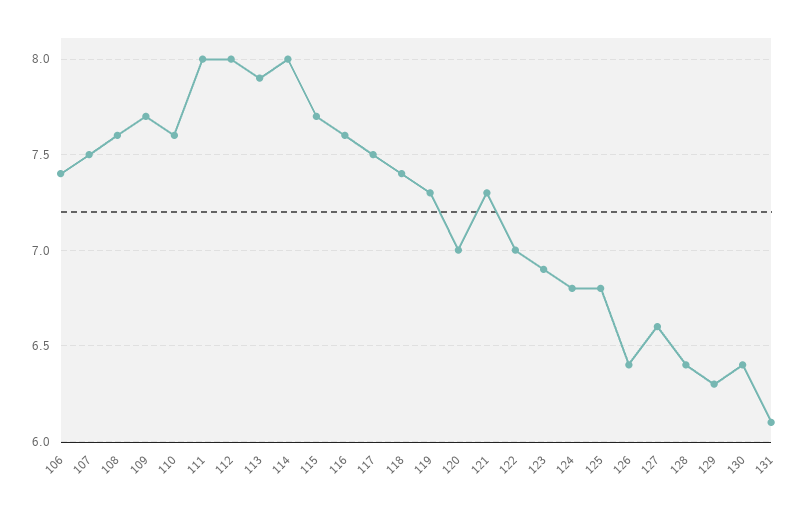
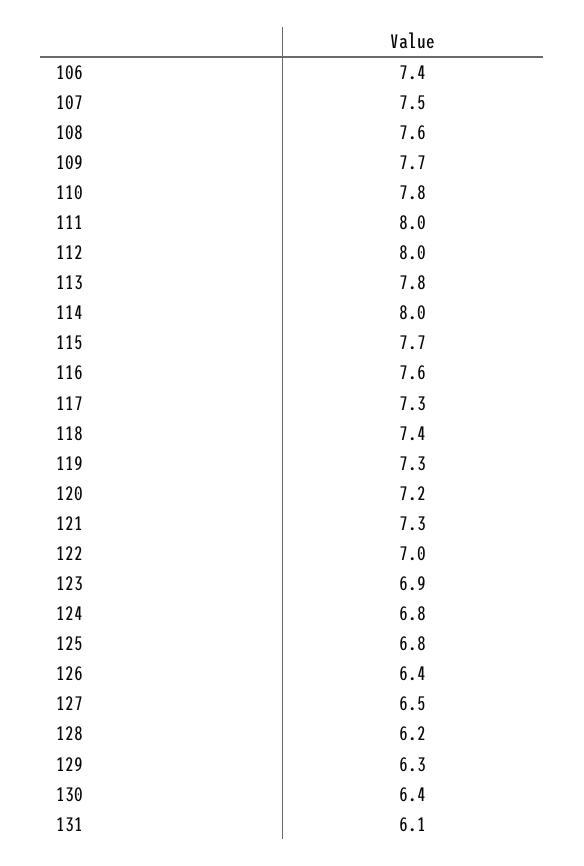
  {
    "106": 7.4,
    "107": 7.5,
    "108": 7.6,
    "109": 7.7,
-   "110": 7.6,
+   "110": 7.8,
    "111": 8,
    "112": 8,
-   "113": 7.9,
+   "113": 7.8,
    "114": 8,
    "115": 7.7,
    "116": 7.6,
-   "117": 7.5,
+   "117": 7.3,
    "118": 7.4,
    "119": 7.3,
-   "120": 7,
+   "120": 7.2,
    "121": 7.3,
    "122": 7,
    "123": 6.9,
    "124": 6.8,
    "125": 6.8,
    "126": 6.4,
-   "127": 6.6,
+   "127": 6.5,
-   "128": 6.4,
+   "128": 6.2,
    "129": 6.3,
    "130": 6.4,
    "131": 6.1
  }

